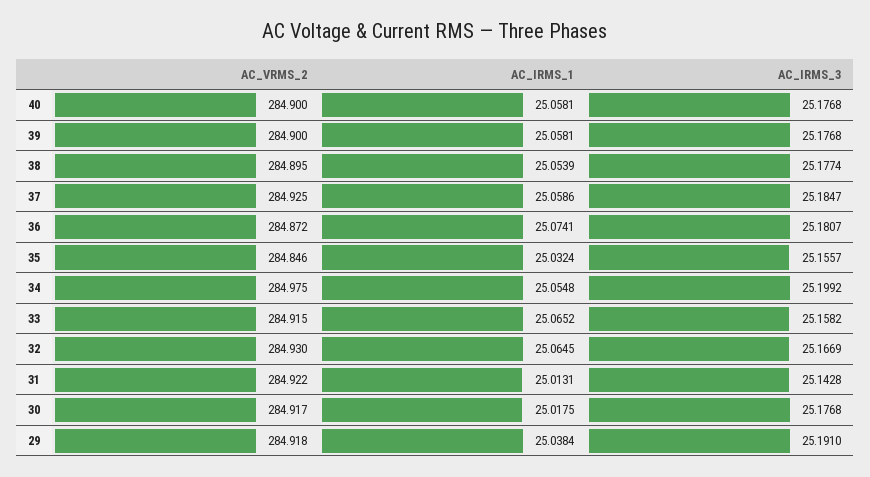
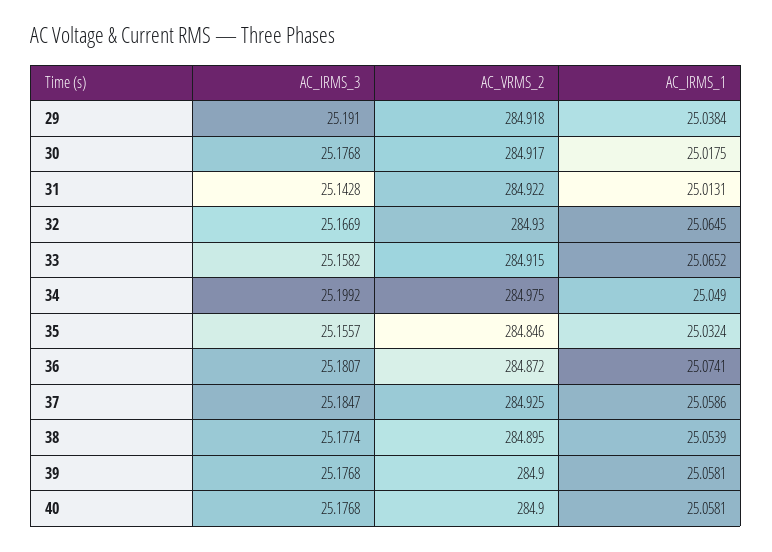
  {
    "AC_VRMS_2": {
      "40": 284.9,
      "39": 284.9,
      "38": 284.895,
      "37": 284.925,
      "36": 284.872,
      "35": 284.846,
      "34": 284.975,
      "33": 284.915,
      "32": 284.93,
      "31": 284.922,
      "30": 284.917,
      "29": 284.918
    },
    "AC_IRMS_1": {
      "40": 25.0581,
      "39": 25.0581,
      "38": 25.0539,
      "37": 25.0586,
      "36": 25.0741,
      "35": 25.0324,
-     "34": 25.0548,
+     "34": 25.049,
      "33": 25.0652,
      "32": 25.0645,
      "31": 25.0131,
      "30": 25.0175,
      "29": 25.0384
    },
    "AC_IRMS_3": {
      "40": 25.1768,
      "39": 25.1768,
      "38": 25.1774,
      "37": 25.1847,
      "36": 25.1807,
      "35": 25.1557,
      "34": 25.1992,
      "33": 25.1582,
      "32": 25.1669,
      "31": 25.1428,
      "30": 25.1768,
      "29": 25.191
    }
  }

